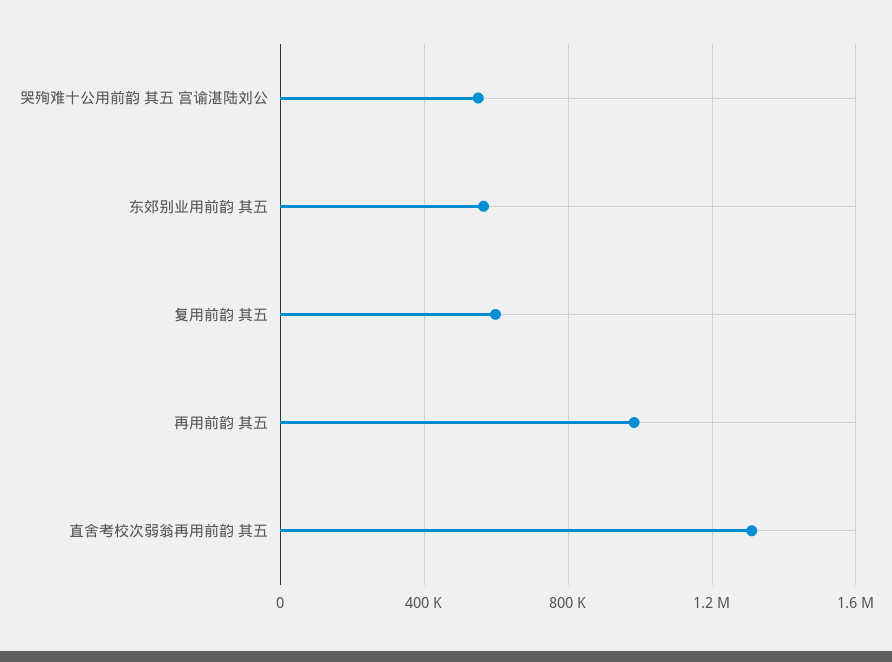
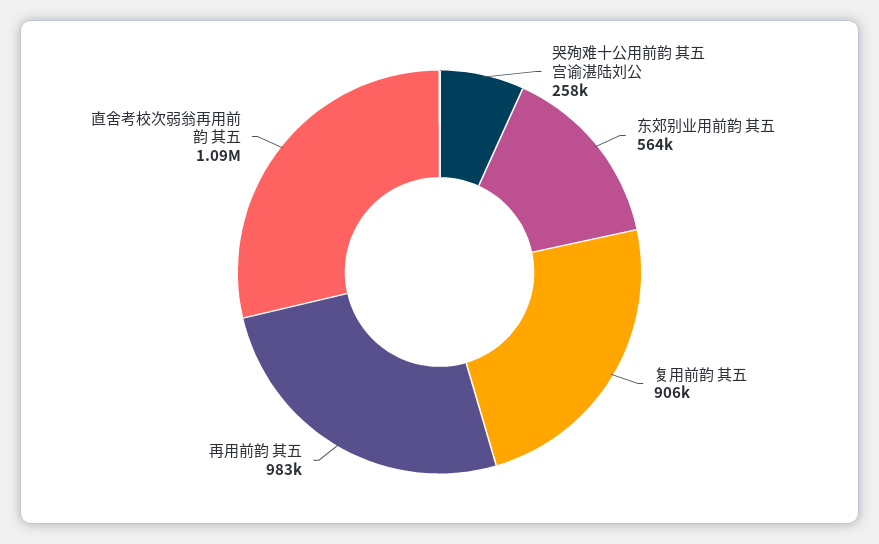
  {
-   "哭殉难十公用前韵 其五 宫谕湛陆刘公": 550000,
+   "哭殉难十公用前韵 其五 宫谕湛陆刘公": 258000,
    "东郊别业用前韵 其五": 564000,
-   "复用前韵 其五": 600000,
+   "复用前韵 其五": 906000,
    "再用前韵 其五": 983000,
-   "直舍考校次弱翁再用前韵 其五": 1300000
+   "直舍考校次弱翁再用前韵 其五": 1090000
  }

